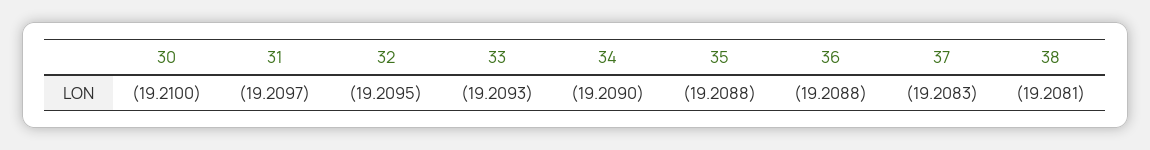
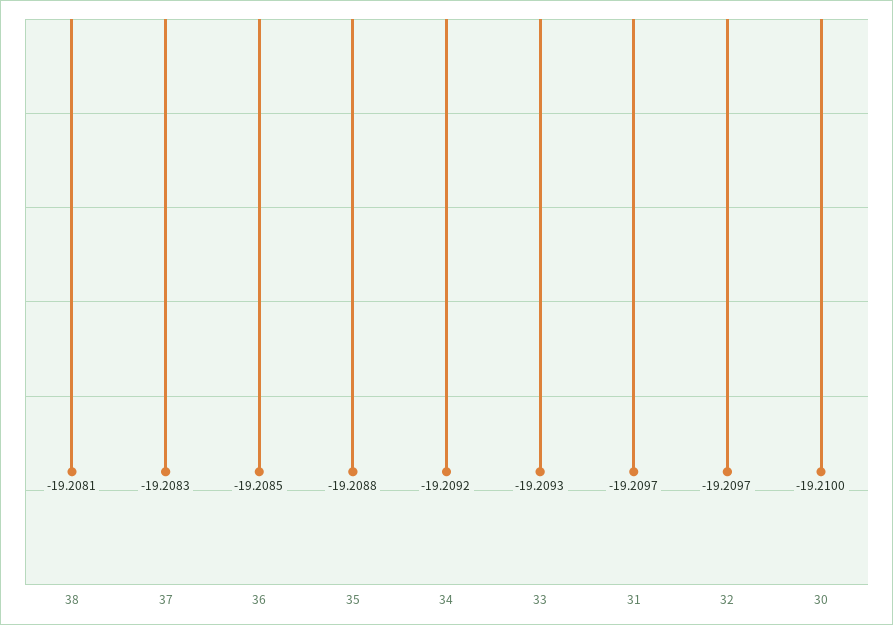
  {
    "30": -19.21,
    "31": -19.2097,
-   "32": -19.2095,
+   "32": -19.2097,
    "33": -19.2093,
-   "34": -19.209,
+   "34": -19.2092,
    "35": -19.2088,
-   "36": -19.2088,
+   "36": -19.2085,
    "37": -19.2083,
    "38": -19.2081
  }

